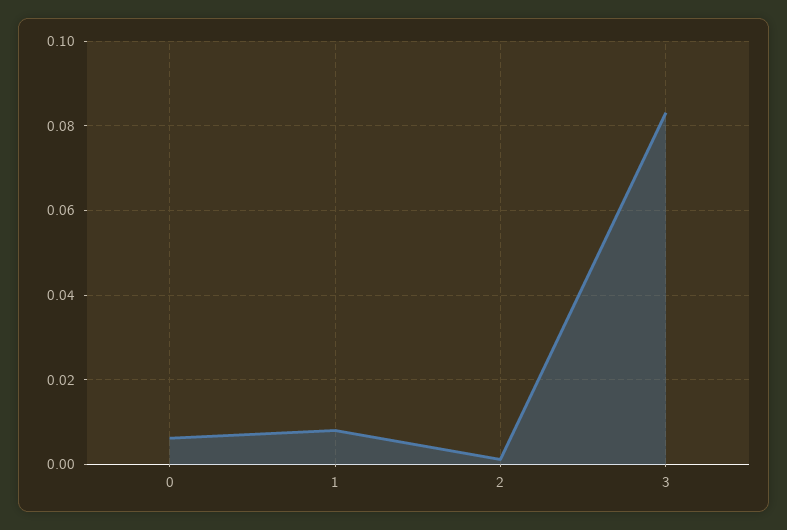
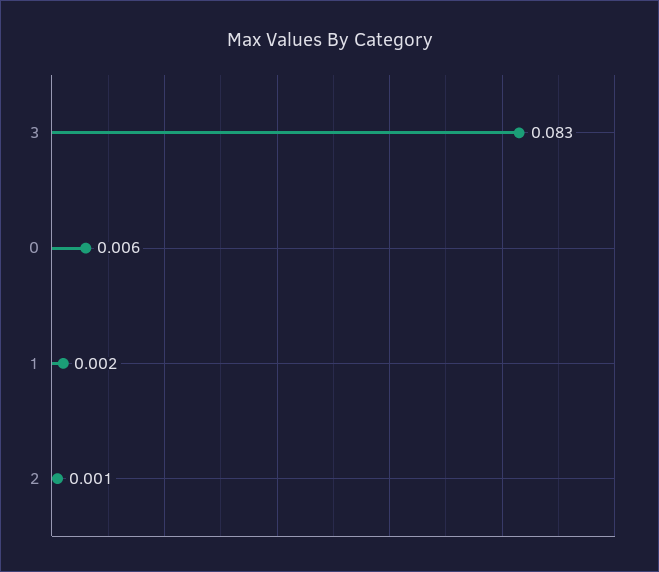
  {
    "0": 0.006,
-   "1": 0.008,
+   "1": 0.002,
    "2": 0.001,
    "3": 0.083
  }

